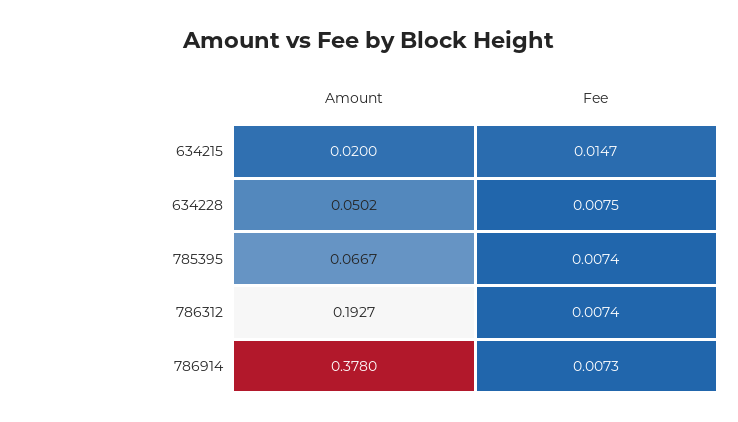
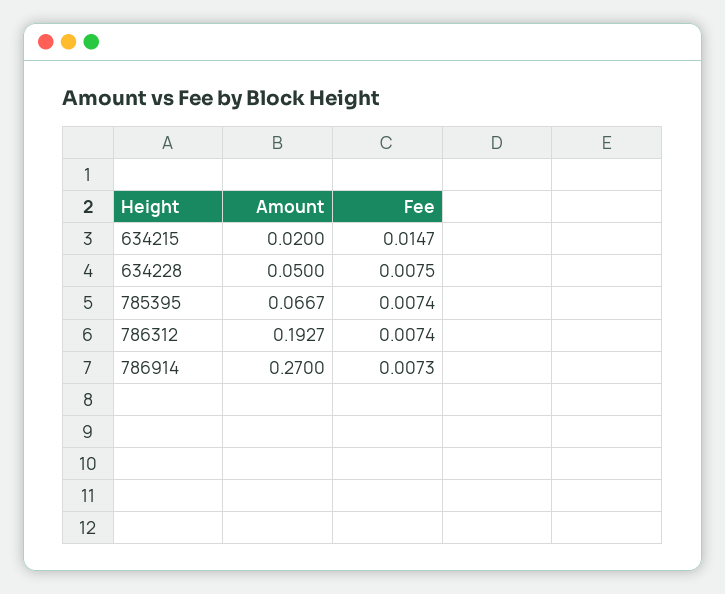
  {
    "Amount": {
      "634215": 0.02,
-     "634228": 0.0502,
+     "634228": 0.05,
      "785395": 0.0667,
      "786312": 0.1927,
-     "786914": 0.378
+     "786914": 0.27
    },
    "Fee": {
      "634215": 0.0147,
      "634228": 0.0075,
      "785395": 0.0074,
      "786312": 0.0074,
      "786914": 0.0073
    }
  }

